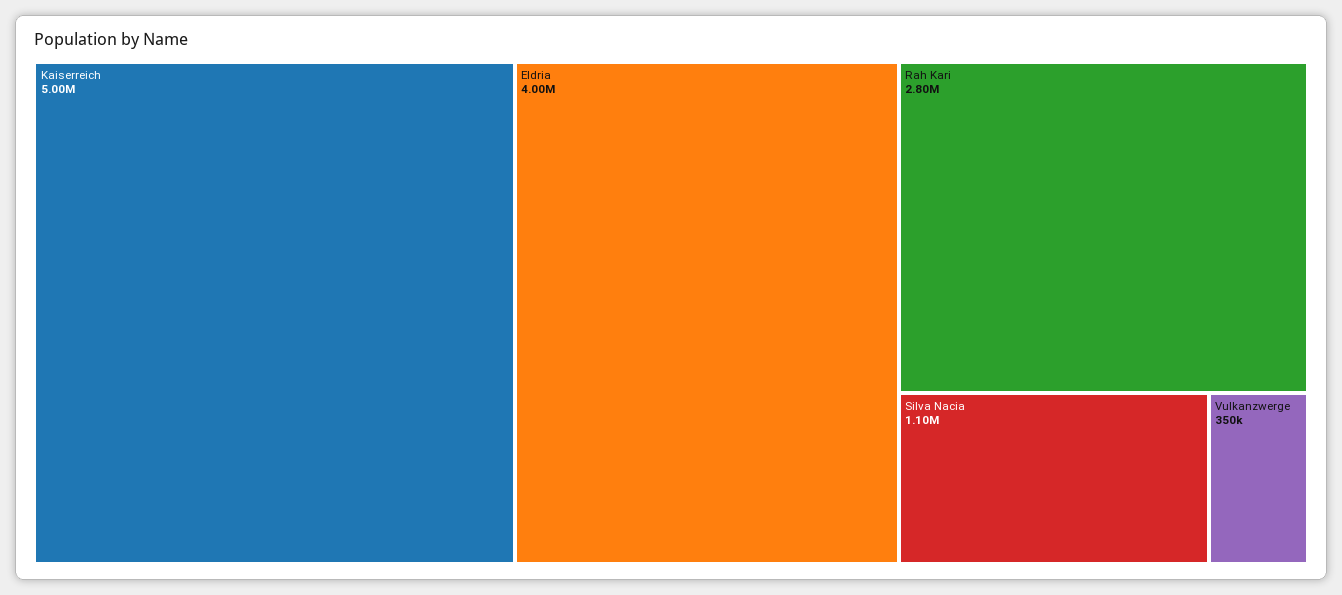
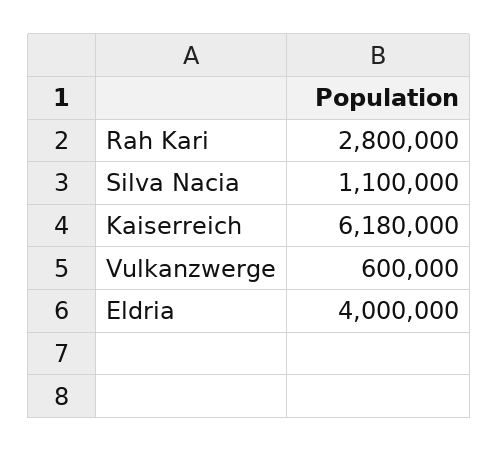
  {
-   "Kaiserreich": 5000000,
+   "Kaiserreich": 6180000,
    "Eldria": 4000000,
    "Rah Kari": 2800000,
    "Silva Nacia": 1100000,
-   "Vulkanzwerge": 350000
+   "Vulkanzwerge": 600000
  }

